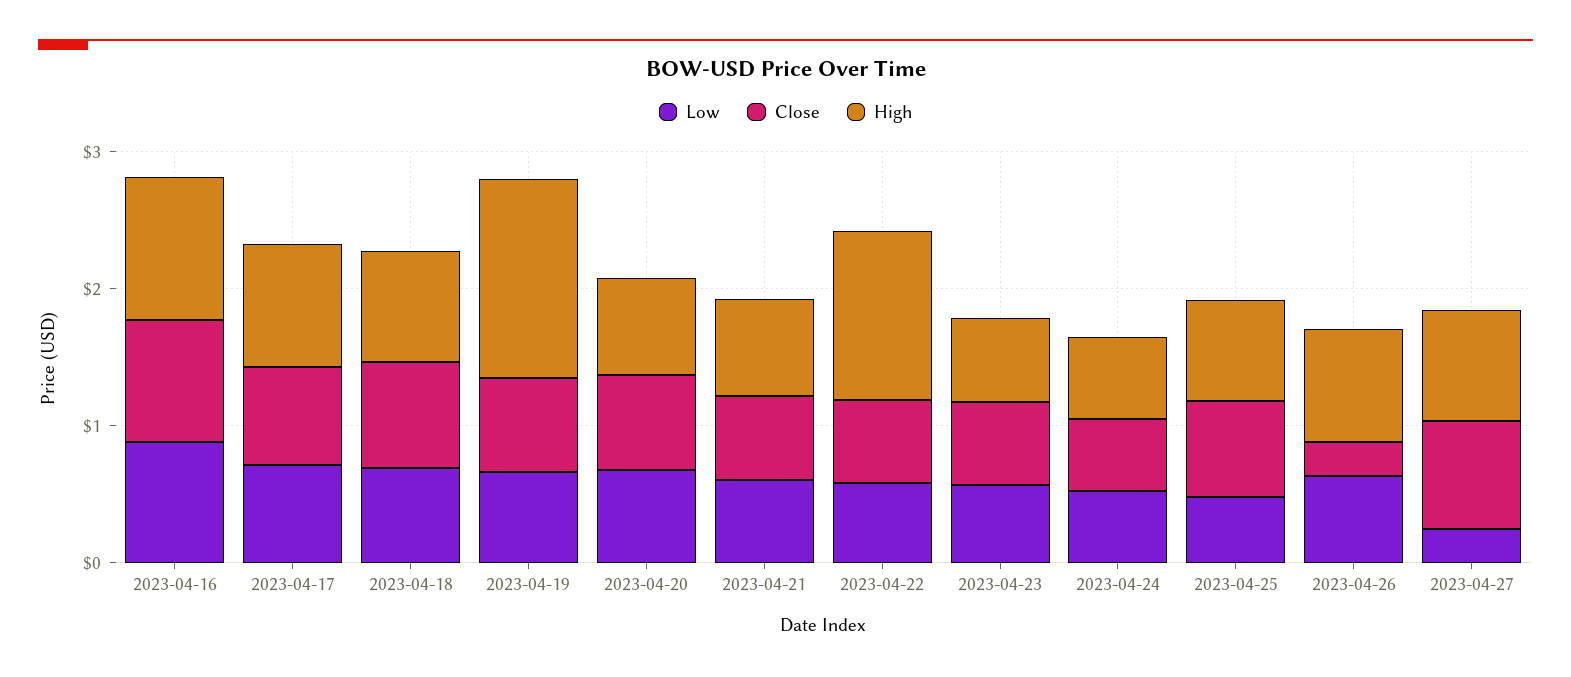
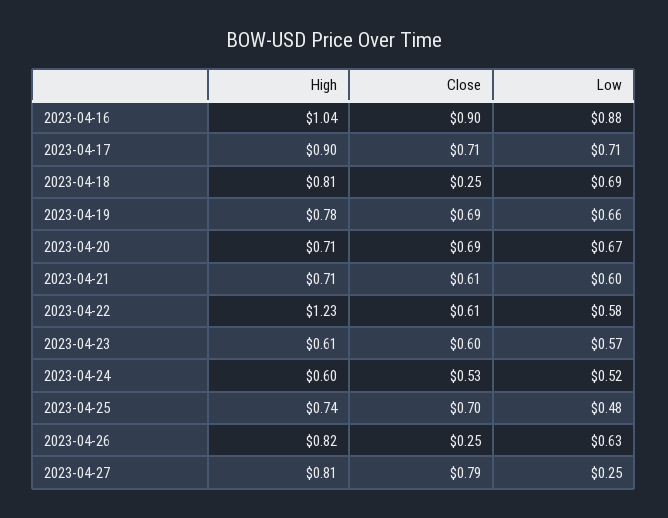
  {
    "Low": {
      "2023-04-16": 0.88,
      "2023-04-17": 0.71,
      "2023-04-18": 0.69,
      "2023-04-19": 0.66,
      "2023-04-20": 0.67,
      "2023-04-21": 0.6,
      "2023-04-22": 0.58,
      "2023-04-23": 0.57,
      "2023-04-24": 0.52,
      "2023-04-25": 0.48,
      "2023-04-26": 0.63,
      "2023-04-27": 0.25
    },
    "Close": {
      "2023-04-16": 0.9,
      "2023-04-17": 0.71,
-     "2023-04-18": 0.8,
+     "2023-04-18": 0.25,
      "2023-04-19": 0.69,
      "2023-04-20": 0.69,
      "2023-04-21": 0.61,
      "2023-04-22": 0.61,
      "2023-04-23": 0.6,
      "2023-04-24": 0.53,
      "2023-04-25": 0.7,
      "2023-04-26": 0.25,
      "2023-04-27": 0.79
    },
    "High": {
      "2023-04-16": 1.04,
      "2023-04-17": 0.9,
      "2023-04-18": 0.81,
-     "2023-04-19": 1.4,
+     "2023-04-19": 0.78,
      "2023-04-20": 0.71,
      "2023-04-21": 0.71,
      "2023-04-22": 1.23,
      "2023-04-23": 0.61,
      "2023-04-24": 0.6,
      "2023-04-25": 0.74,
      "2023-04-26": 0.82,
      "2023-04-27": 0.81
    }
  }

